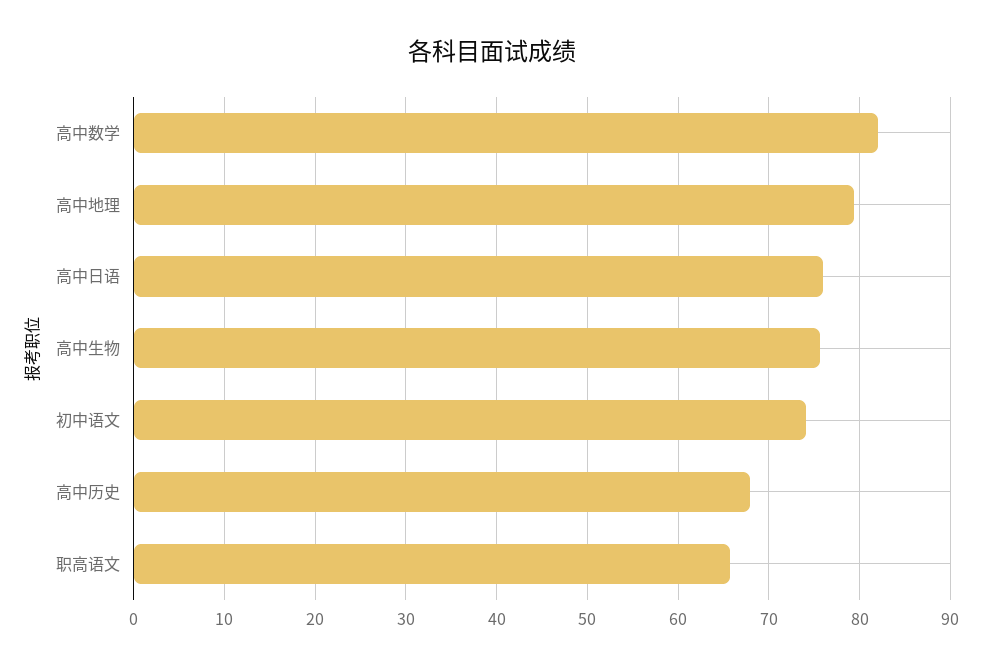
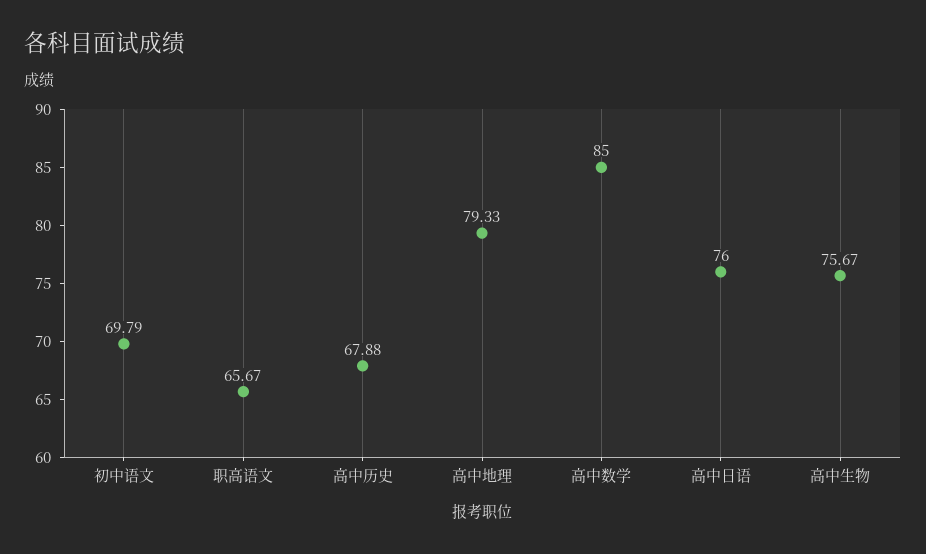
  {
-   "高中数学": 82,
+   "高中数学": 85,
    "高中地理": 79.33,
    "高中日语": 76,
    "高中生物": 75.67,
-   "初中语文": 74,
+   "初中语文": 69.79,
    "高中历史": 67.88,
    "职高语文": 65.67
  }

